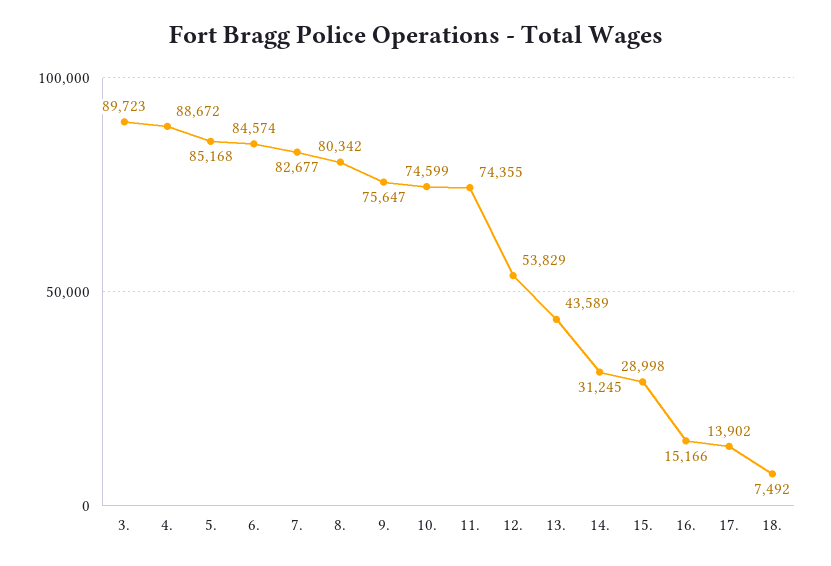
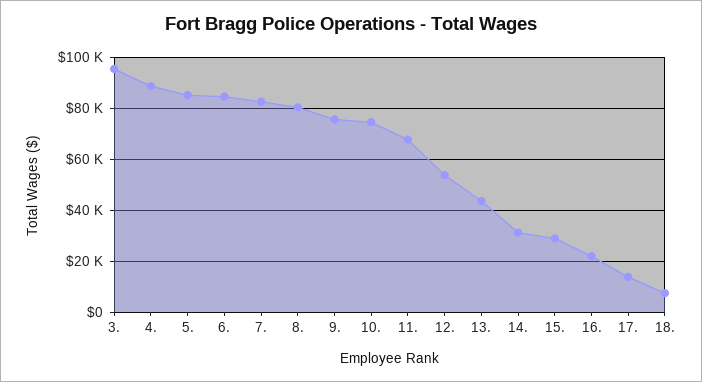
  {
-   "3.": 89723,
+   "3.": 95000,
    "4.": 88672,
    "5.": 85168,
    "6.": 84574,
    "7.": 82677,
    "8.": 80342,
    "9.": 75647,
    "10.": 74599,
-   "11.": 74355,
+   "11.": 67500,
    "12.": 53829,
    "13.": 43589,
    "14.": 31245,
    "15.": 28998,
-   "16.": 15166,
+   "16.": 22500,
    "17.": 13902,
    "18.": 7492
  }

